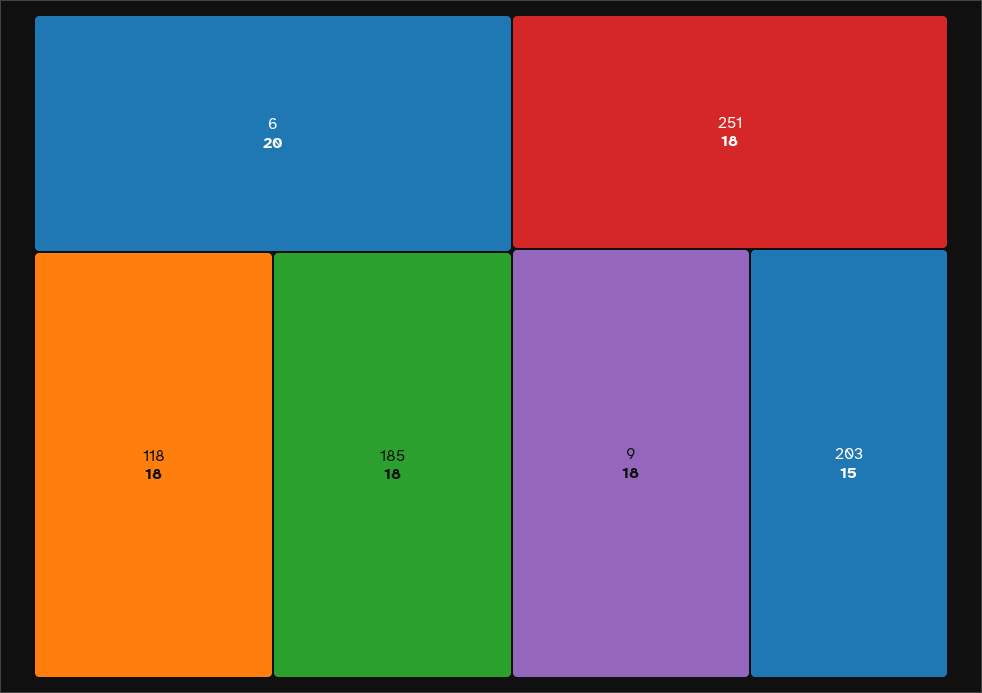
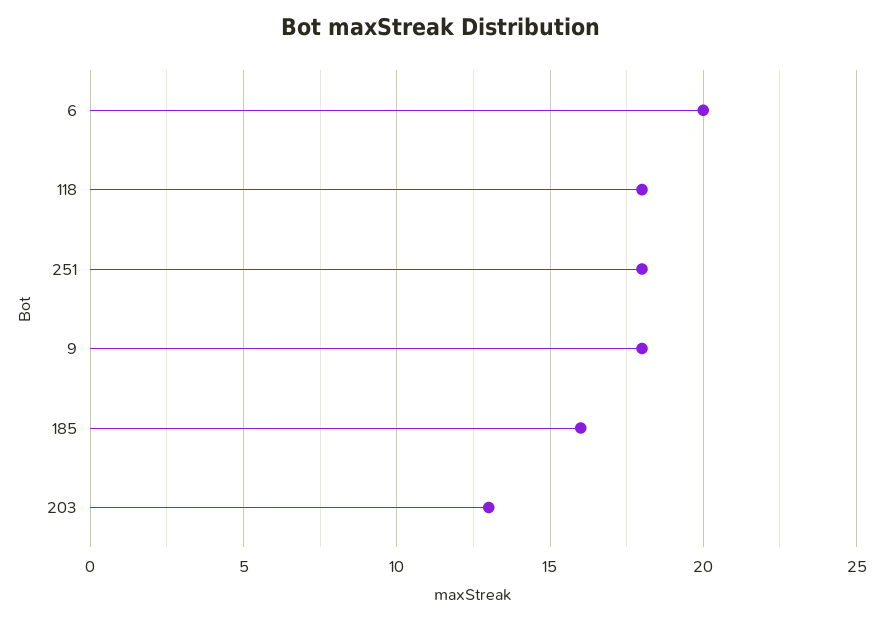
  {
    "6": 20,
    "118": 18,
-   "185": 18,
+   "185": 16,
    "251": 18,
    "9": 18,
-   "203": 15
+   "203": 13
  }

